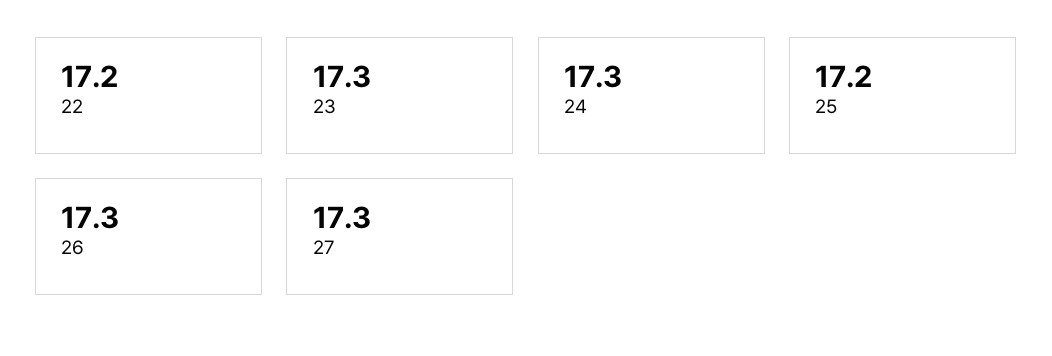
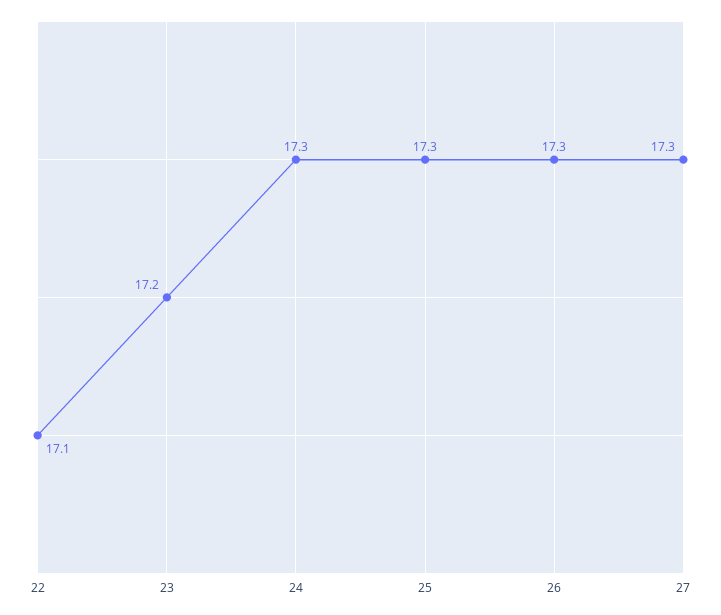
  {
-   "22": 17.2,
+   "22": 17.1,
-   "23": 17.3,
+   "23": 17.2,
    "24": 17.3,
-   "25": 17.2,
+   "25": 17.3,
    "26": 17.3,
    "27": 17.3
  }

